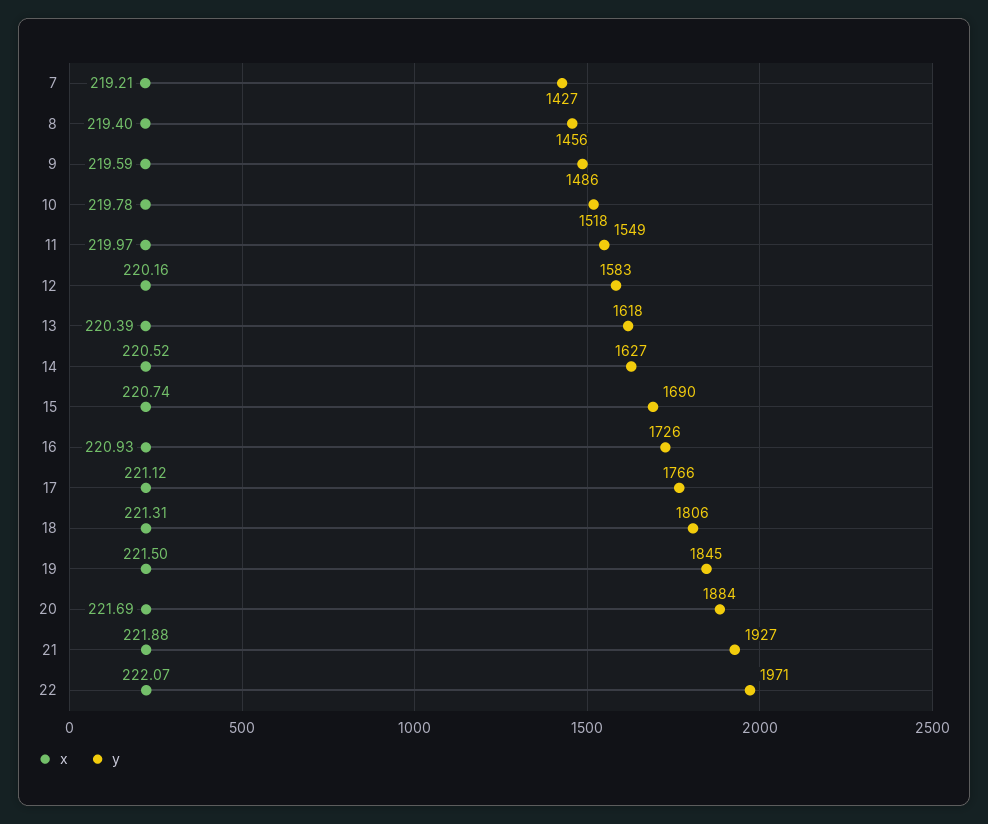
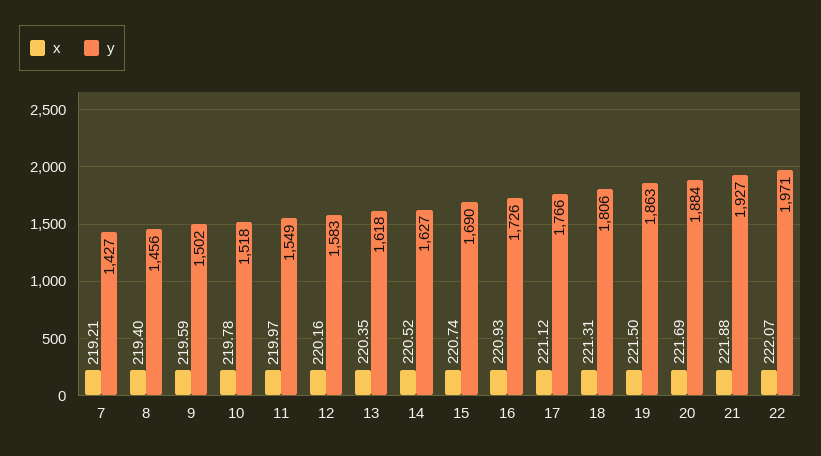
  {
    "x": {
      "7": 219.21,
      "8": 219.4,
      "9": 219.59,
      "10": 219.78,
      "11": 219.97,
      "12": 220.16,
-     "13": 220.39,
+     "13": 220.35,
      "14": 220.52,
      "15": 220.74,
      "16": 220.93,
      "17": 221.12,
      "18": 221.31,
      "19": 221.5,
      "20": 221.69,
      "21": 221.88,
      "22": 222.07
    },
    "y": {
      "7": 1427,
      "8": 1456,
-     "9": 1486,
+     "9": 1502,
      "10": 1518,
      "11": 1549,
      "12": 1583,
      "13": 1618,
      "14": 1627,
      "15": 1690,
      "16": 1726,
      "17": 1766,
      "18": 1806,
-     "19": 1845,
+     "19": 1863,
      "20": 1884,
      "21": 1927,
      "22": 1971
    }
  }

